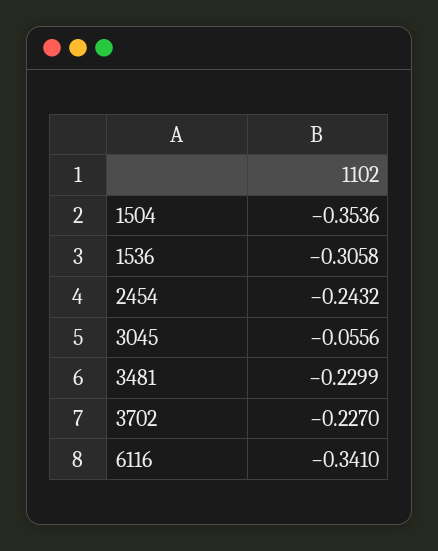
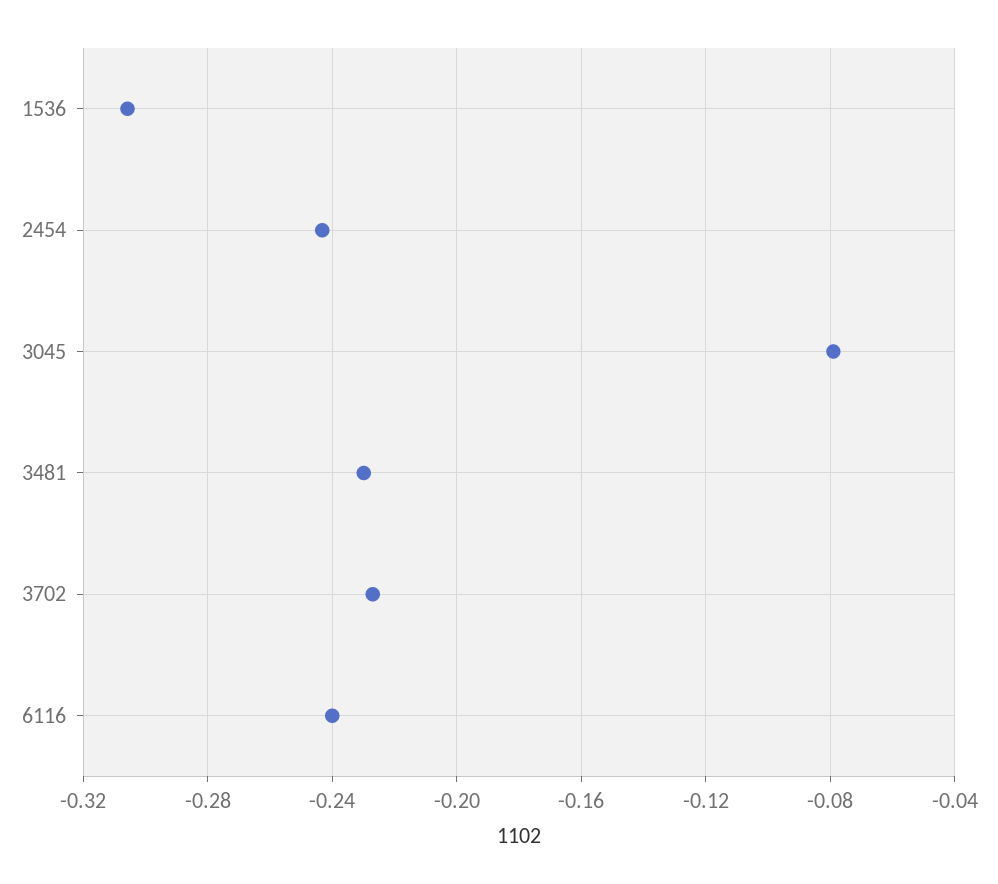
  {
-   "1504": -0.3536,
    "1536": -0.3058,
    "2454": -0.2432,
-   "3045": -0.0556,
+   "3045": -0.08,
    "3481": -0.2299,
    "3702": -0.227,
-   "6116": -0.341
+   "6116": -0.24
  }

